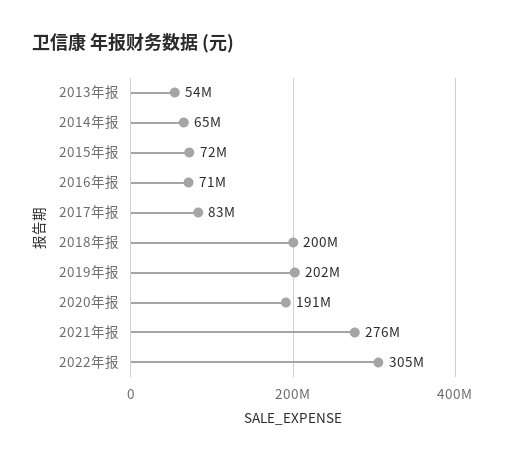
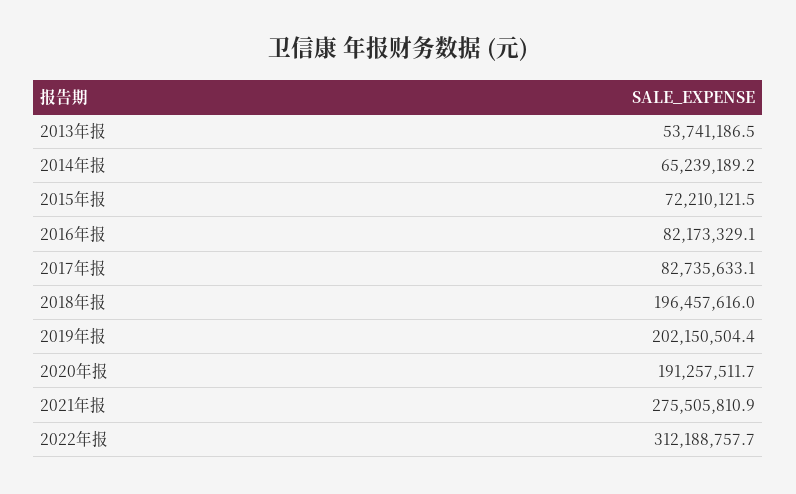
  {
    "2013年报": 53741186.5,
    "2014年报": 65239189.2,
    "2015年报": 72210121.5,
-   "2016年报": 71000000,
+   "2016年报": 82173329.1,
    "2017年报": 82735633.1,
-   "2018年报": 200000000,
+   "2018年报": 196457616,
    "2019年报": 202150504.4,
    "2020年报": 191257511.7,
    "2021年报": 275505810.9,
-   "2022年报": 305000000
+   "2022年报": 312188757.7
  }

